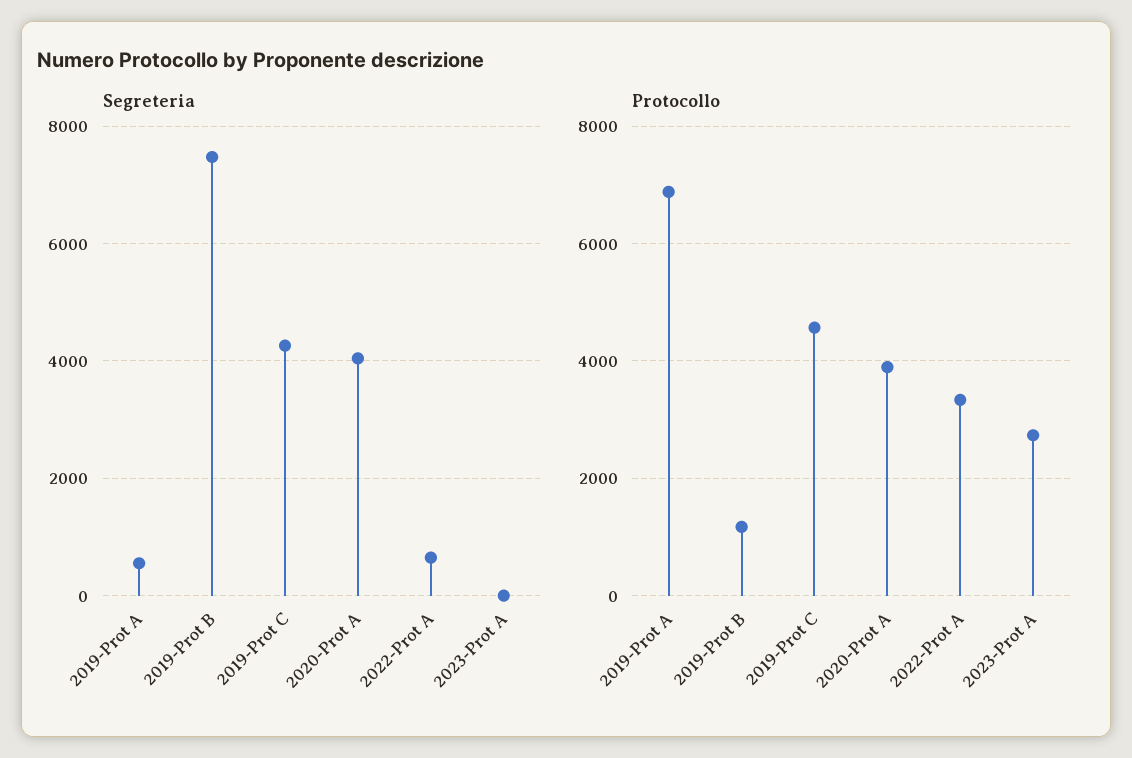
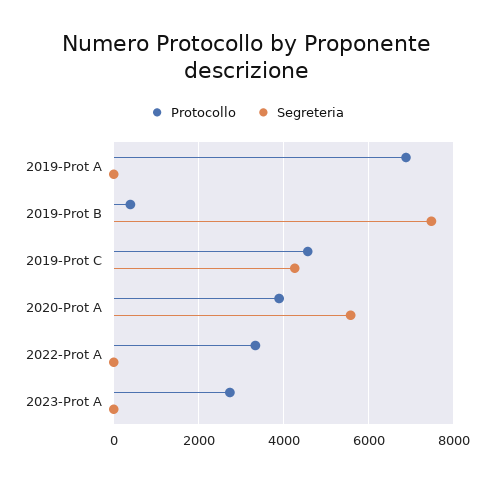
  {
    "Segreteria": {
-     "2019-Prot A": 600,
+     "2019-Prot A": 0,
      "2019-Prot B": 7400,
      "2019-Prot C": 4200,
-     "2020-Prot A": 4000,
+     "2020-Prot A": 5600,
-     "2022-Prot A": 600,
+     "2022-Prot A": 0,
      "2023-Prot A": 0
    },
    "Protocollo": {
      "2019-Prot A": 6800,
-     "2019-Prot B": 1200,
+     "2019-Prot B": 400,
      "2019-Prot C": 4600,
      "2020-Prot A": 3800,
      "2022-Prot A": 3400,
      "2023-Prot A": 2800
    }
  }

